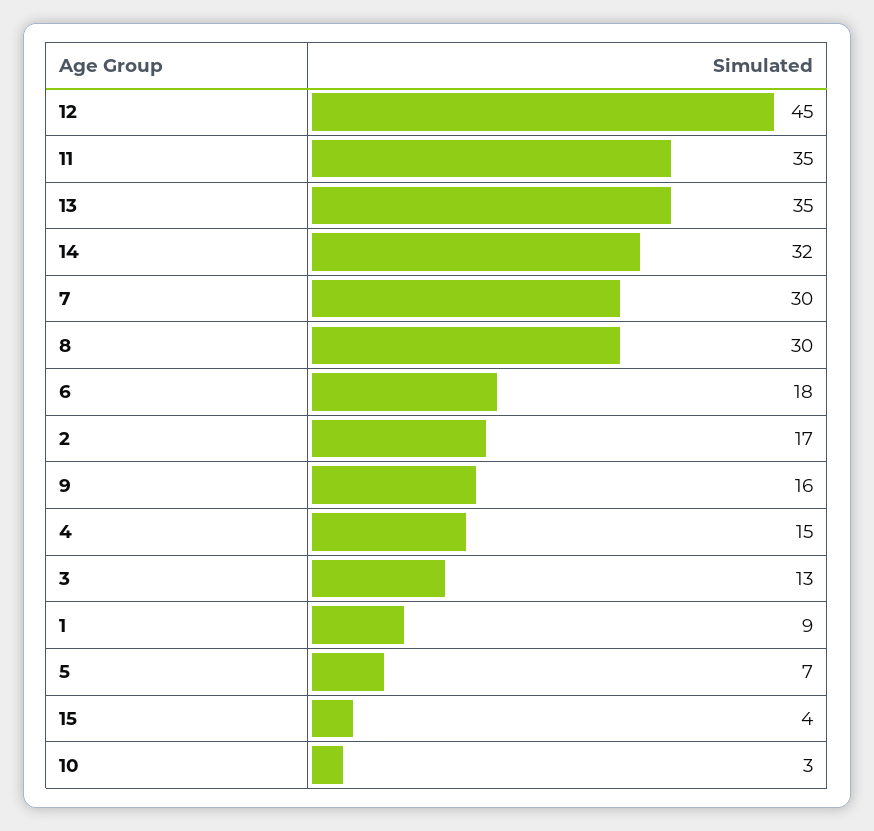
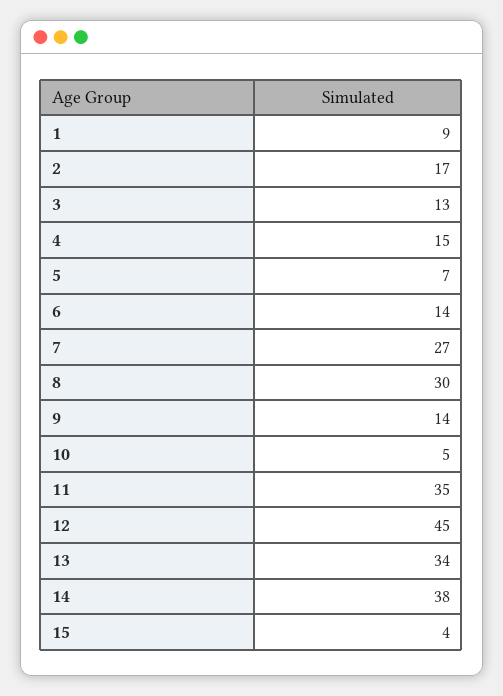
  {
    "12": 45,
    "11": 35,
-   "13": 35,
+   "13": 34,
-   "14": 32,
+   "14": 38,
-   "7": 30,
+   "7": 27,
    "8": 30,
-   "6": 18,
+   "6": 14,
    "2": 17,
-   "9": 16,
+   "9": 14,
    "4": 15,
    "3": 13,
    "1": 9,
    "5": 7,
    "15": 4,
-   "10": 3
+   "10": 5
  }

